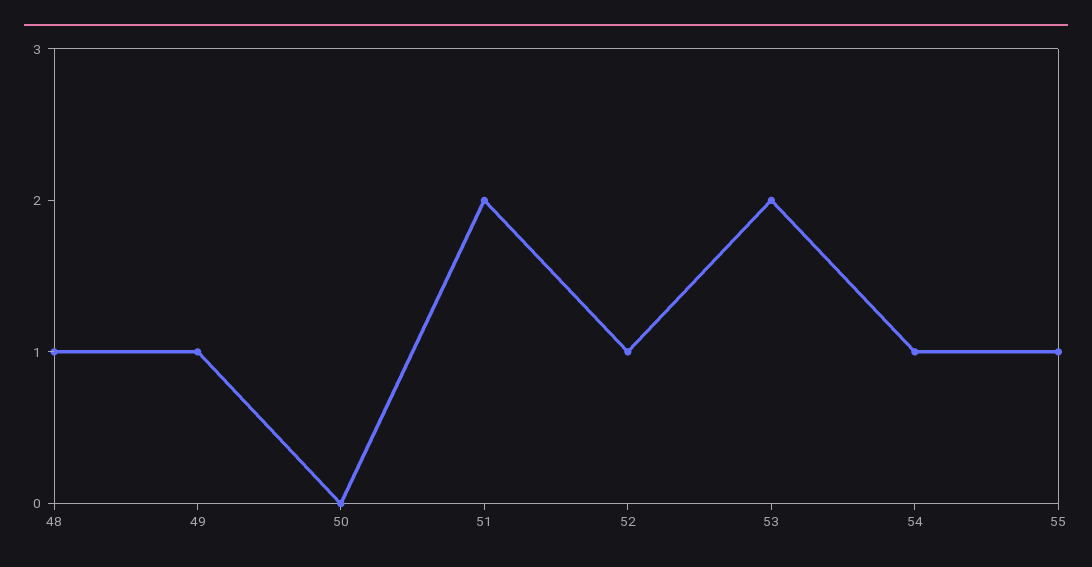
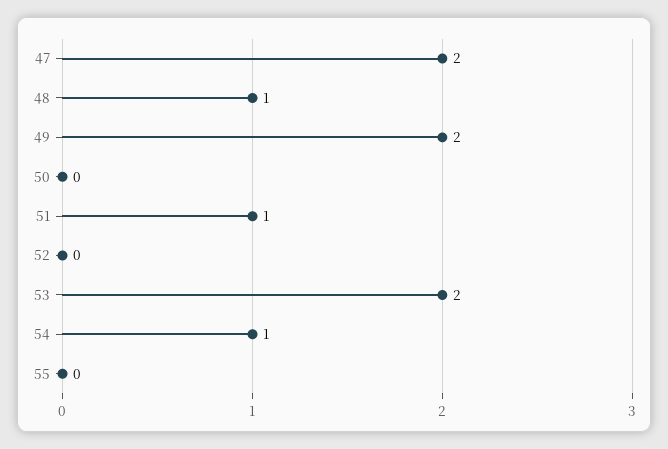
  {
    "48": 1,
-   "49": 1,
+   "49": 2,
    "50": 0,
-   "51": 2,
+   "51": 1,
-   "52": 1,
+   "52": 0,
    "53": 2,
    "54": 1,
-   "55": 1
+   "55": 0,
+   "47": 2
  }

